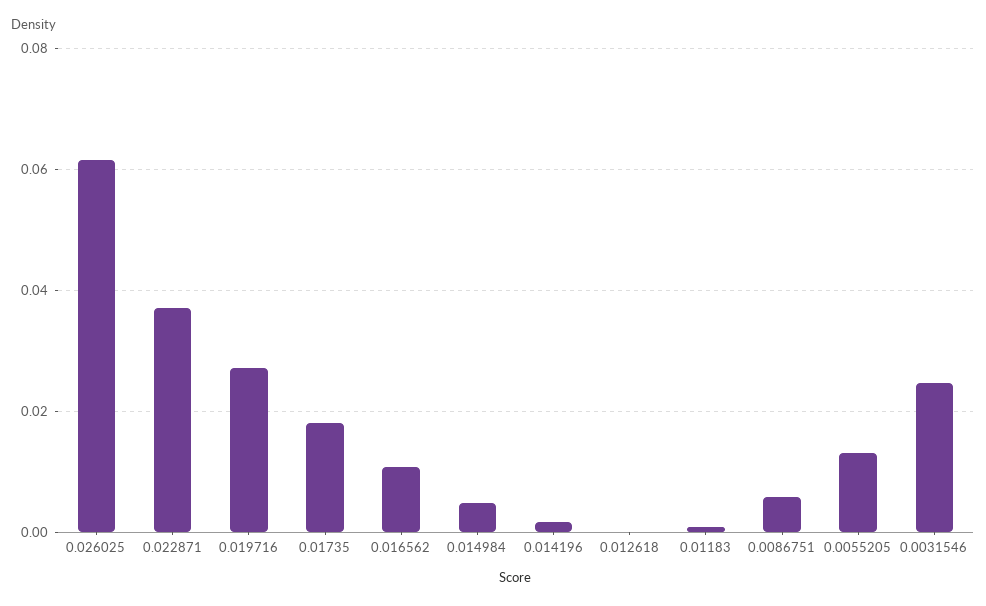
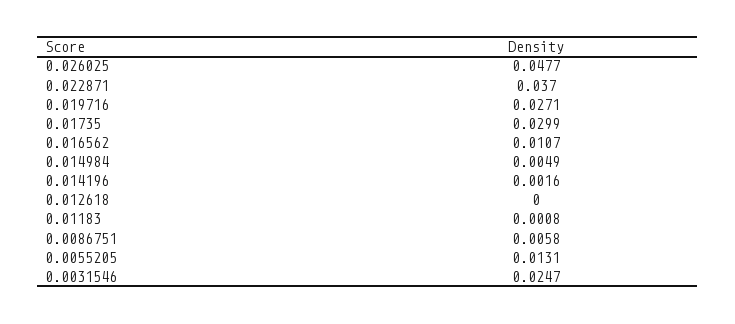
  {
-   "0.026025": 0.062,
+   "0.026025": 0.0477,
    "0.022871": 0.037,
    "0.019716": 0.0271,
-   "0.01735": 0.018,
+   "0.01735": 0.0299,
    "0.016562": 0.0107,
    "0.014984": 0.0049,
    "0.014196": 0.0016,
    "0.012618": 0,
    "0.01183": 0.0008,
    "0.0086751": 0.0058,
    "0.0055205": 0.0131,
    "0.0031546": 0.0247
  }

